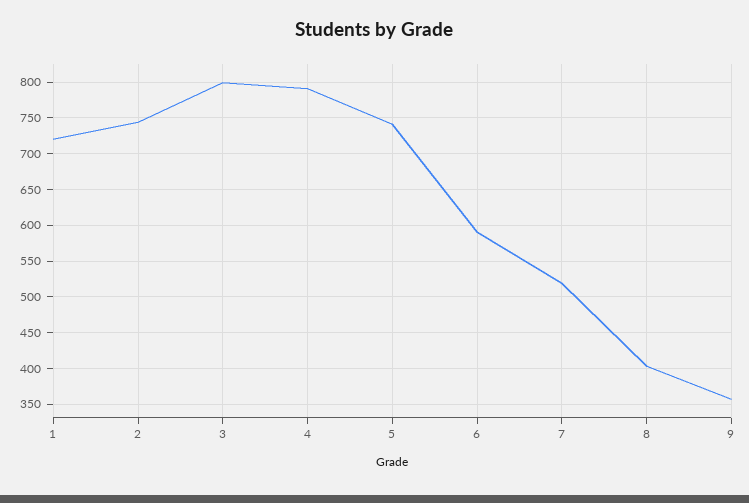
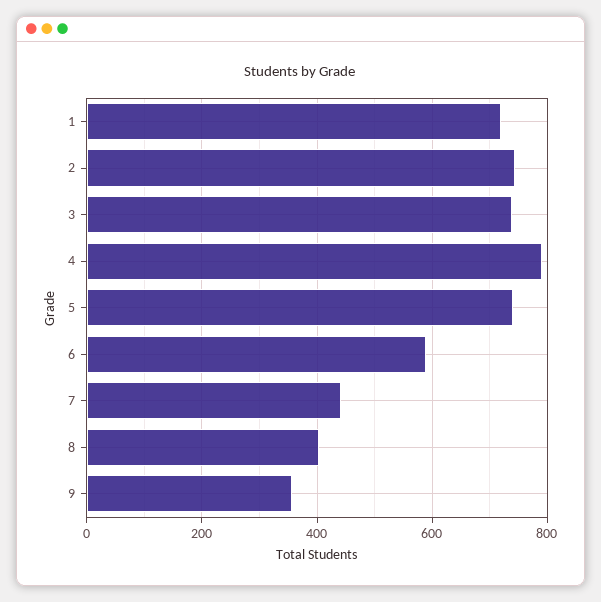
  {
    "1": 720,
    "2": 740,
-   "3": 800,
+   "3": 740,
    "4": 790,
    "5": 740,
    "6": 590,
-   "7": 520,
+   "7": 440,
    "8": 400,
    "9": 360
  }

